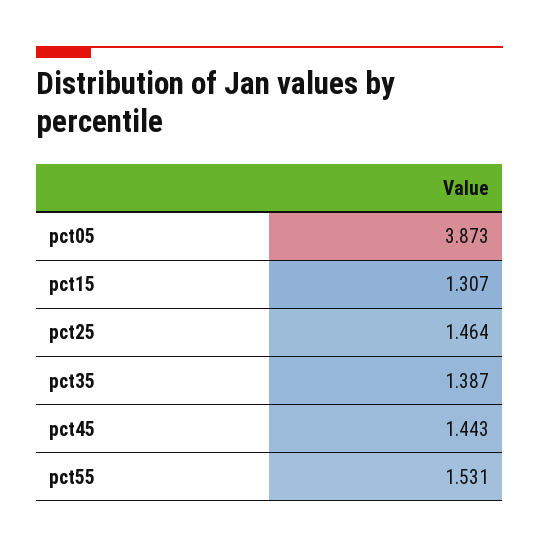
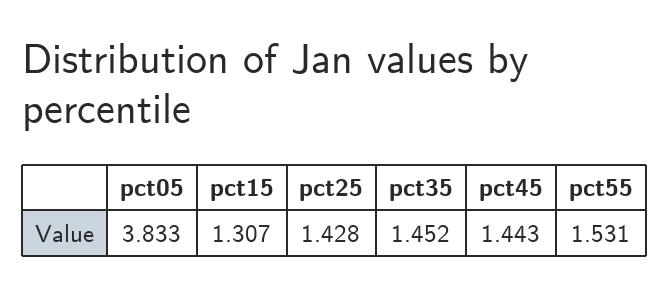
  {
-   "pct05": 3.873,
+   "pct05": 3.833,
    "pct15": 1.307,
-   "pct25": 1.464,
+   "pct25": 1.428,
-   "pct35": 1.387,
+   "pct35": 1.452,
    "pct45": 1.443,
    "pct55": 1.531
  }

